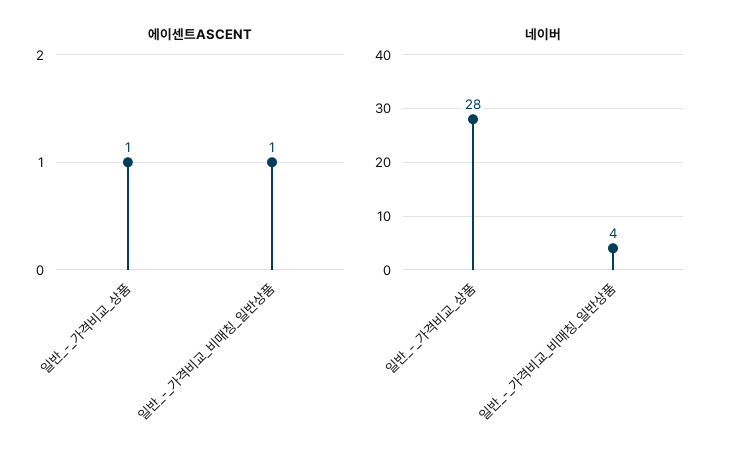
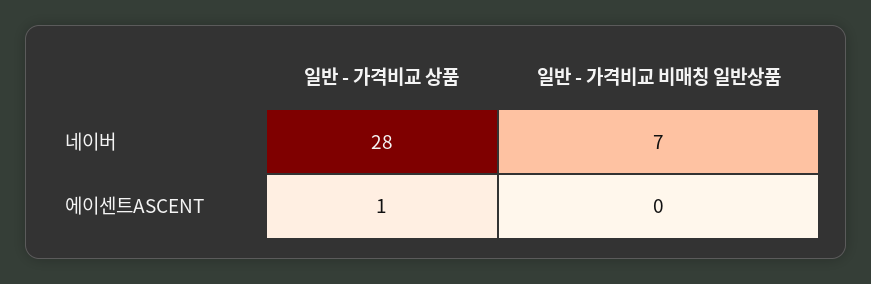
  {
    "에이센트ASCENT": {
      "일반_-_가격비교_상품": 1,
-     "일반_-_가격비교_비매칭_일반상품": 1
+     "일반_-_가격비교_비매칭_일반상품": 0
    },
    "네이버": {
      "일반_-_가격비교_상품": 28,
-     "일반_-_가격비교_비매칭_일반상품": 4
+     "일반_-_가격비교_비매칭_일반상품": 7
    }
  }

